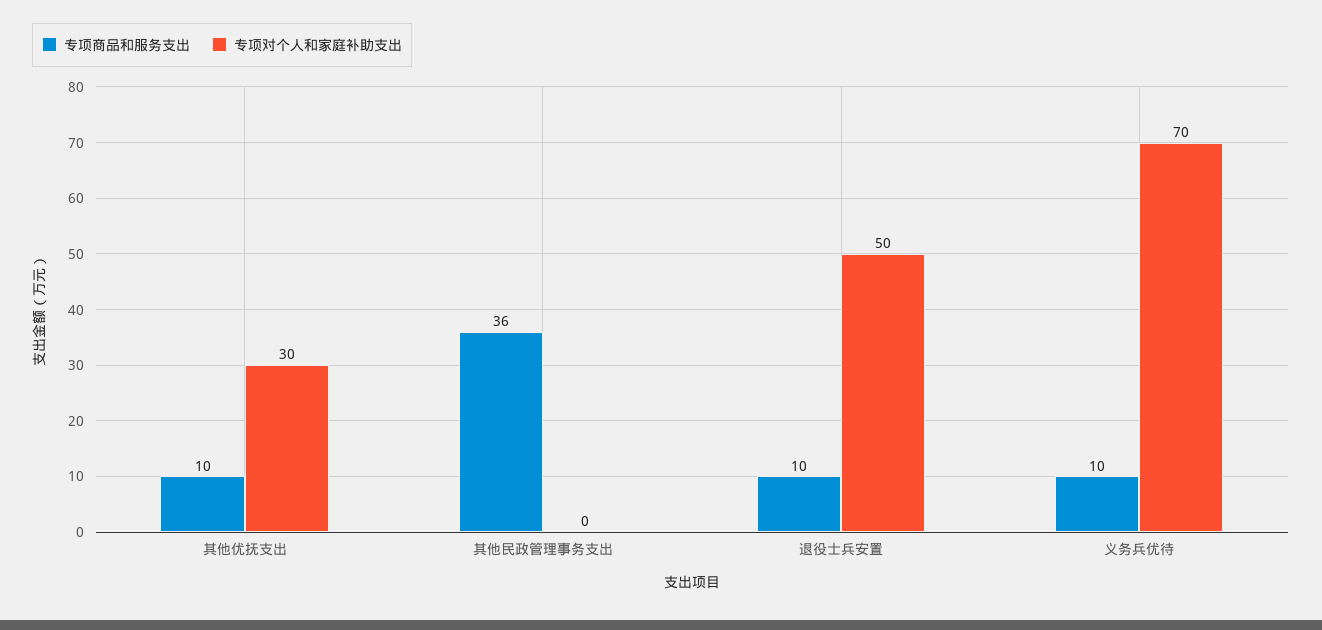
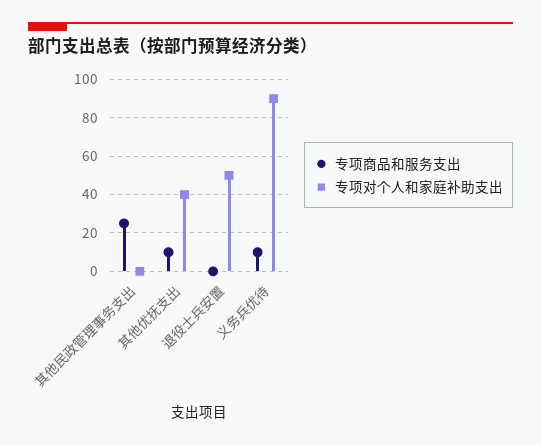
  {
    "专项商品和服务支出": {
      "其他优抚支出": 10,
-     "其他民政管理事务支出": 36,
+     "其他民政管理事务支出": 25,
-     "退役士兵安置": 10,
+     "退役士兵安置": 0,
      "义务兵优待": 10
    },
    "专项对个人和家庭补助支出": {
-     "其他优抚支出": 30,
+     "其他优抚支出": 40,
      "其他民政管理事务支出": 0,
      "退役士兵安置": 50,
-     "义务兵优待": 70
+     "义务兵优待": 90
    }
  }

